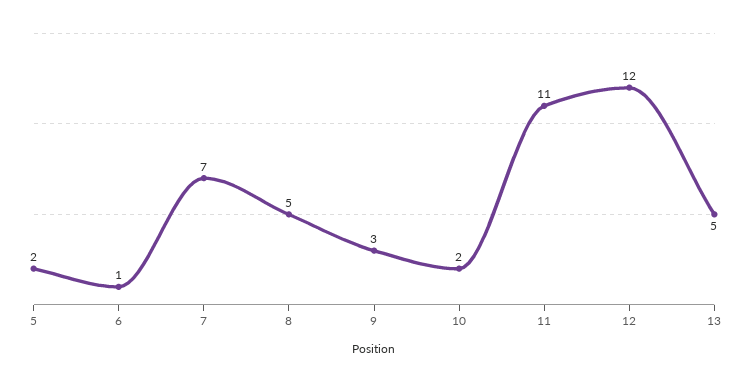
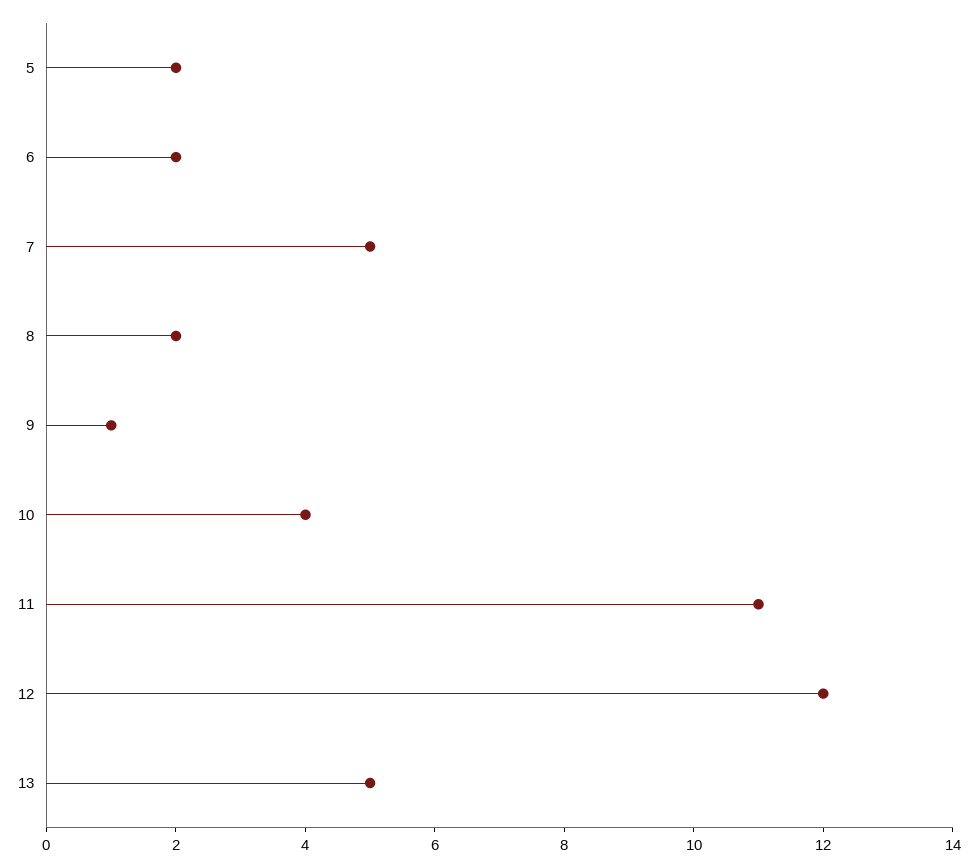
  {
    "5": 2,
-   "6": 1,
+   "6": 2,
-   "7": 7,
+   "7": 5,
-   "8": 5,
+   "8": 2,
-   "9": 3,
+   "9": 1,
-   "10": 2,
+   "10": 4,
    "11": 11,
    "12": 12,
    "13": 5
  }

